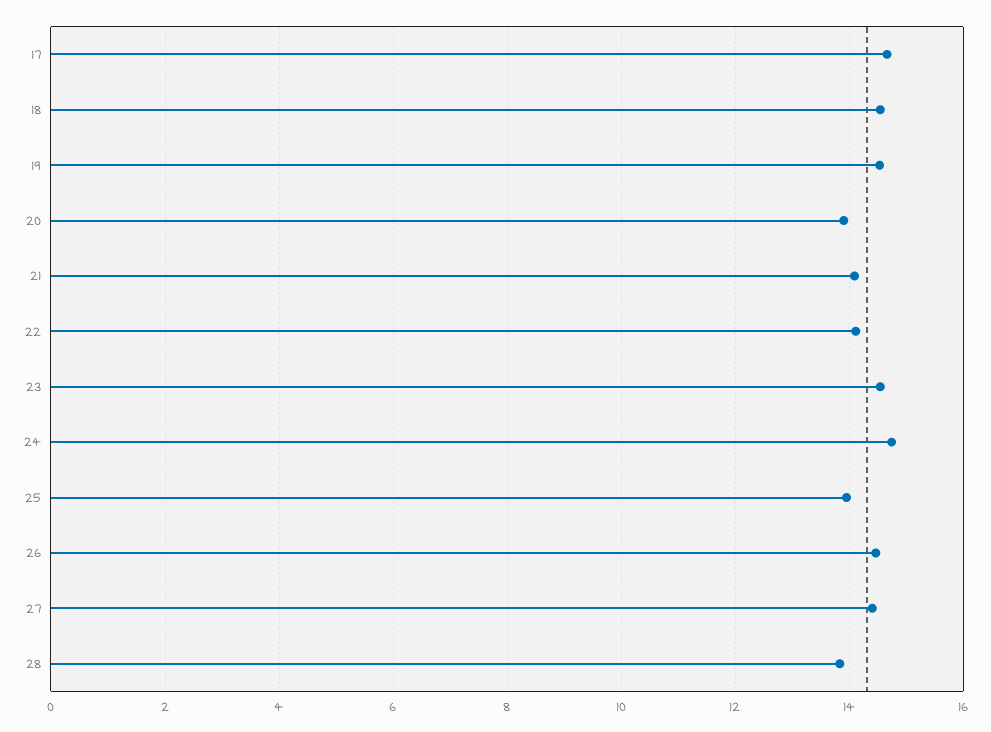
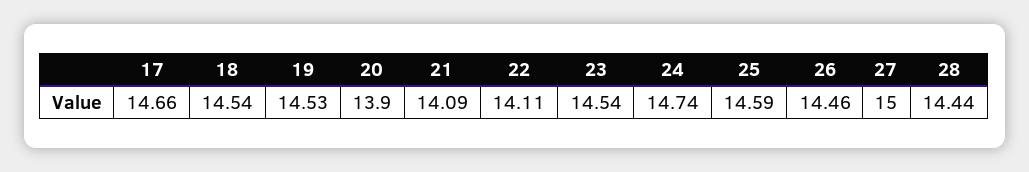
  {
    "17": 14.66,
    "18": 14.54,
    "19": 14.53,
    "20": 13.9,
    "21": 14.09,
    "22": 14.11,
    "23": 14.54,
    "24": 14.74,
-   "25": 14,
+   "25": 14.59,
    "26": 14.46,
-   "27": 14.4,
+   "27": 15,
-   "28": 13.8
+   "28": 14.44
  }

